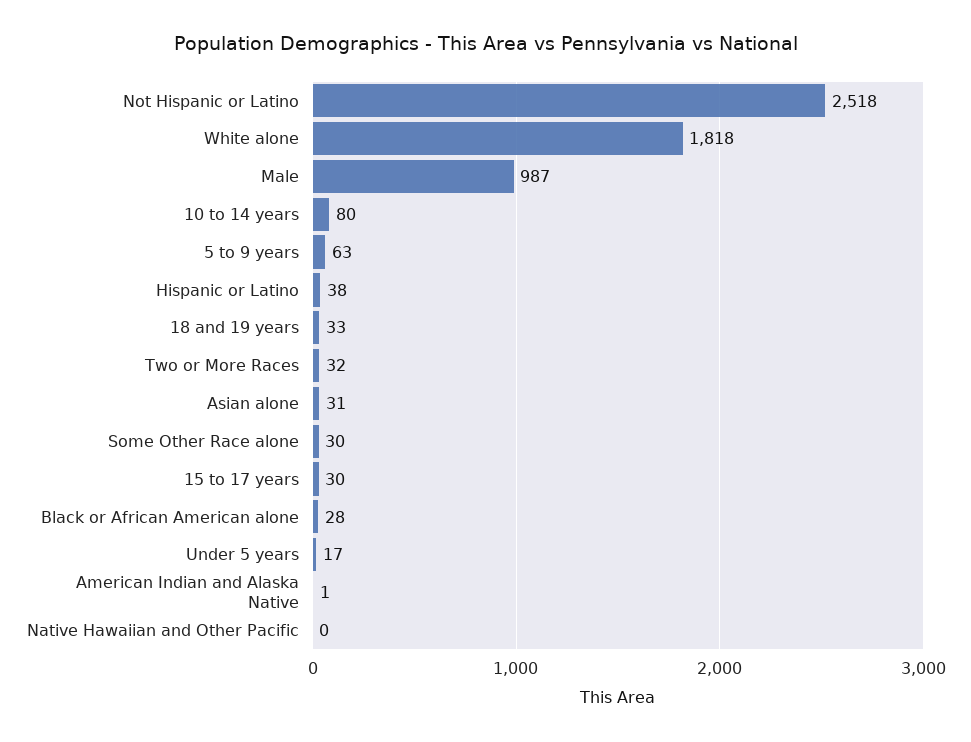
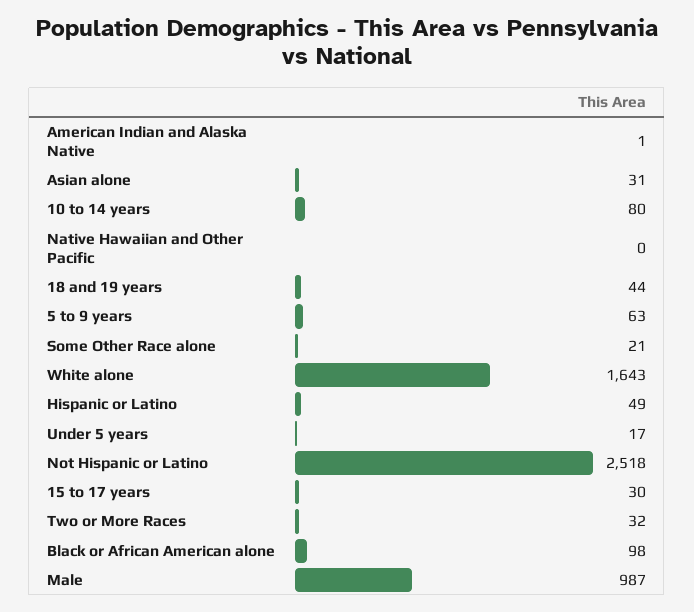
  {
    "Not Hispanic or Latino": 2518,
-   "White alone": 1818,
+   "White alone": 1643,
    "Male": 987,
    "10 to 14 years": 80,
    "5 to 9 years": 63,
-   "Hispanic or Latino": 38,
+   "Hispanic or Latino": 49,
-   "18 and 19 years": 33,
+   "18 and 19 years": 44,
    "Two or More Races": 32,
    "Asian alone": 31,
-   "Some Other Race alone": 30,
+   "Some Other Race alone": 21,
    "15 to 17 years": 30,
-   "Black or African American alone": 28,
+   "Black or African American alone": 98,
    "Under 5 years": 17,
    "American Indian and Alaska Native": 1,
    "Native Hawaiian and Other Pacific": 0
  }

